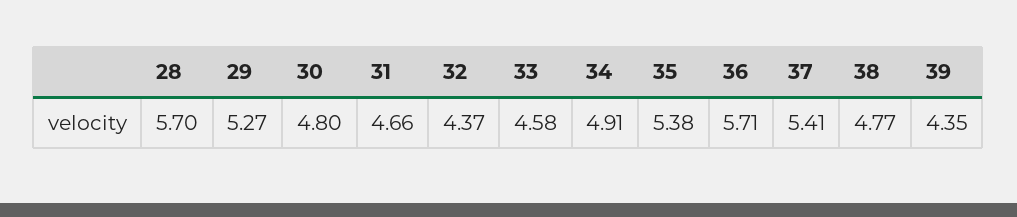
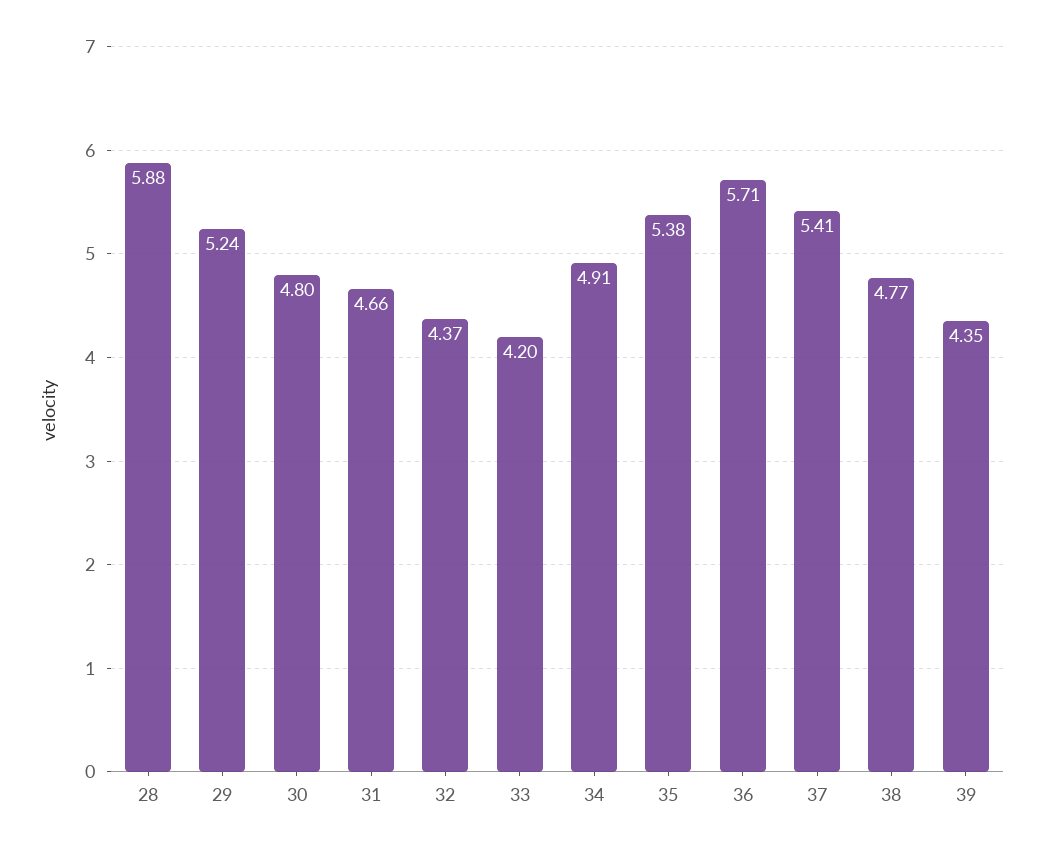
  {
-   "28": 5.7,
+   "28": 5.88,
-   "29": 5.27,
+   "29": 5.24,
    "30": 4.8,
    "31": 4.66,
    "32": 4.37,
-   "33": 4.58,
+   "33": 4.2,
    "34": 4.91,
    "35": 5.38,
    "36": 5.71,
    "37": 5.41,
    "38": 4.77,
    "39": 4.35
  }

